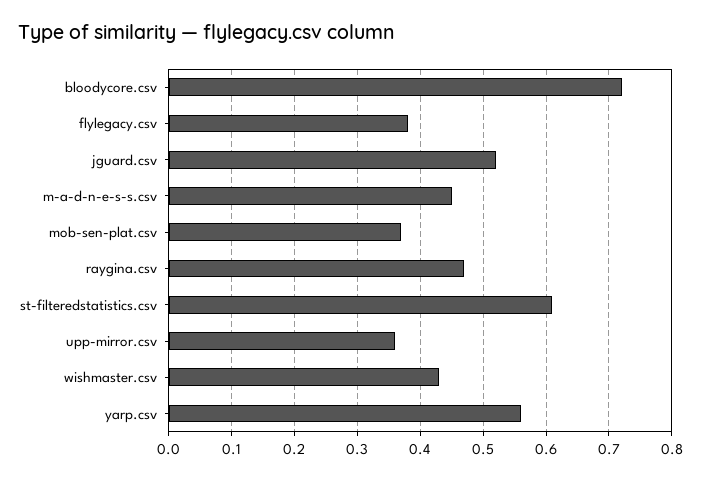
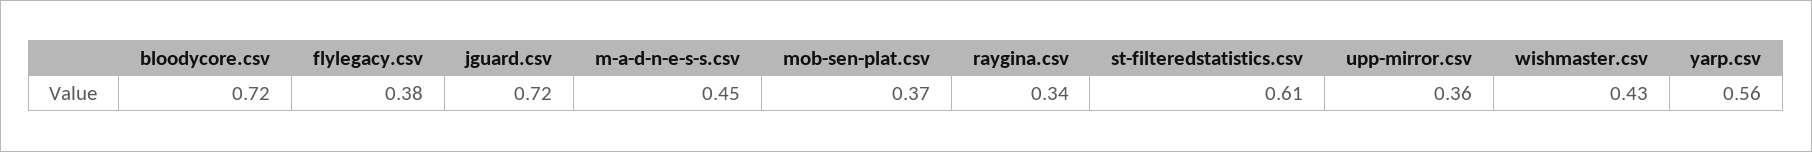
  {
    "bloodycore.csv": 0.72,
    "flylegacy.csv": 0.38,
-   "jguard.csv": 0.52,
+   "jguard.csv": 0.72,
    "m-a-d-n-e-s-s.csv": 0.45,
    "mob-sen-plat.csv": 0.37,
-   "raygina.csv": 0.47,
+   "raygina.csv": 0.34,
    "st-filteredstatistics.csv": 0.61,
    "upp-mirror.csv": 0.36,
    "wishmaster.csv": 0.43,
    "yarp.csv": 0.56
  }

